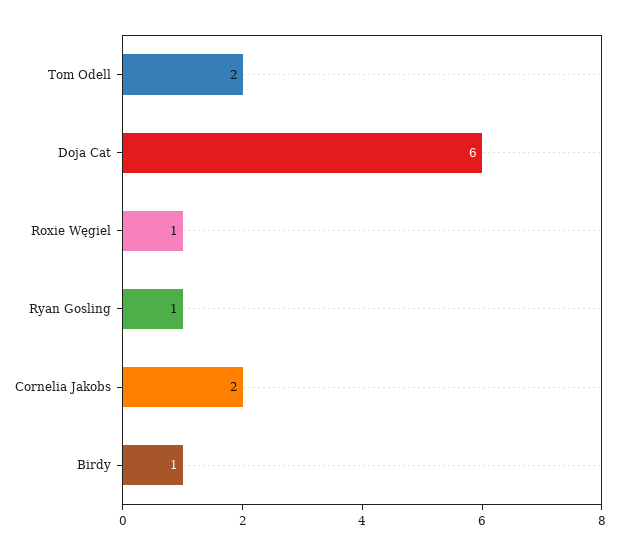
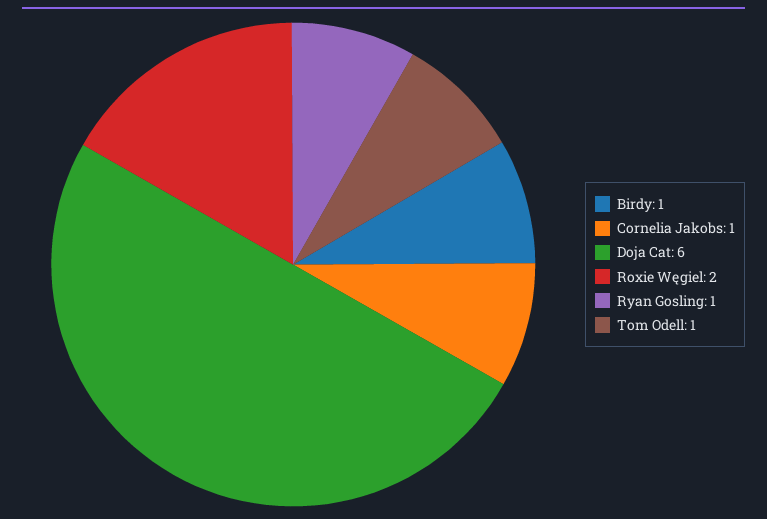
  {
-   "Tom Odell": 2,
+   "Tom Odell": 1,
    "Doja Cat": 6,
-   "Roxie Węgiel": 1,
+   "Roxie Węgiel": 2,
    "Ryan Gosling": 1,
-   "Cornelia Jakobs": 2,
+   "Cornelia Jakobs": 1,
    "Birdy": 1
  }

